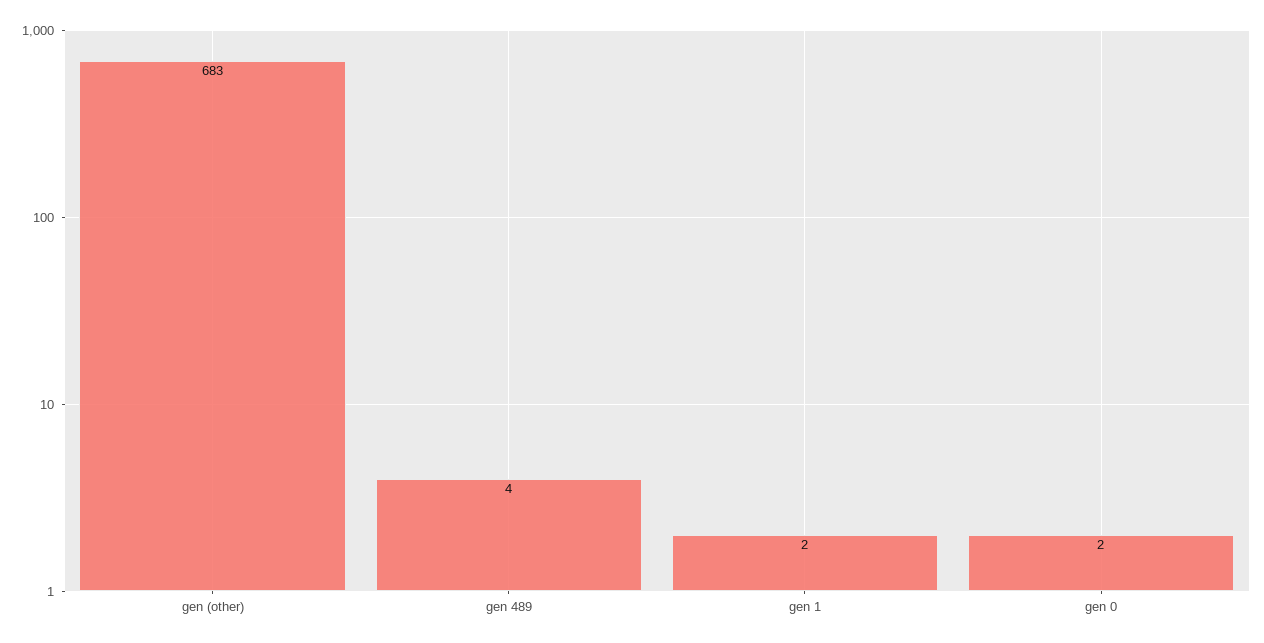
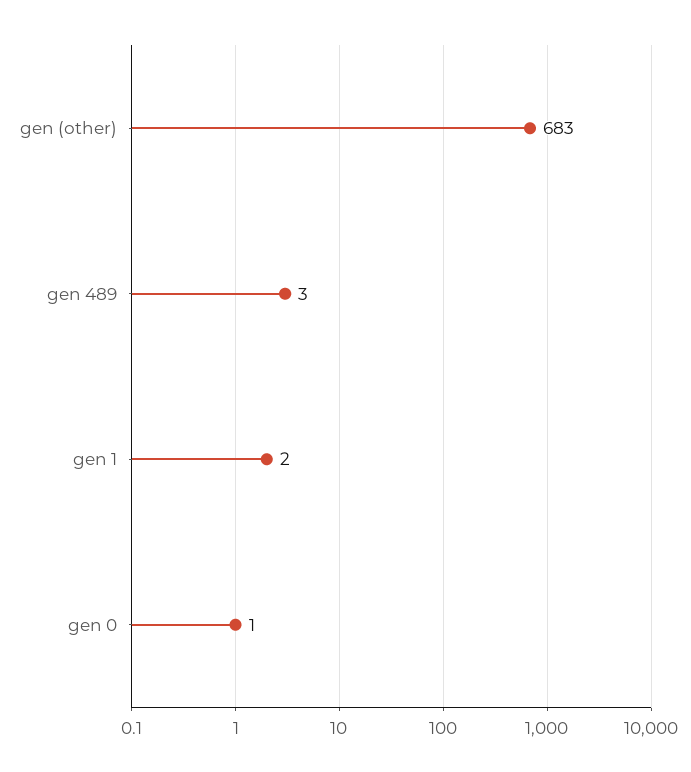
  {
    "gen (other)": 683,
-   "gen 489": 4,
+   "gen 489": 3,
    "gen 1": 2,
-   "gen 0": 2
+   "gen 0": 1
  }

